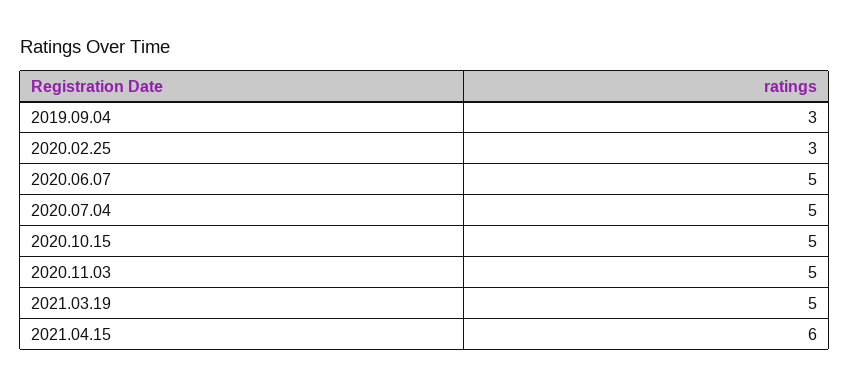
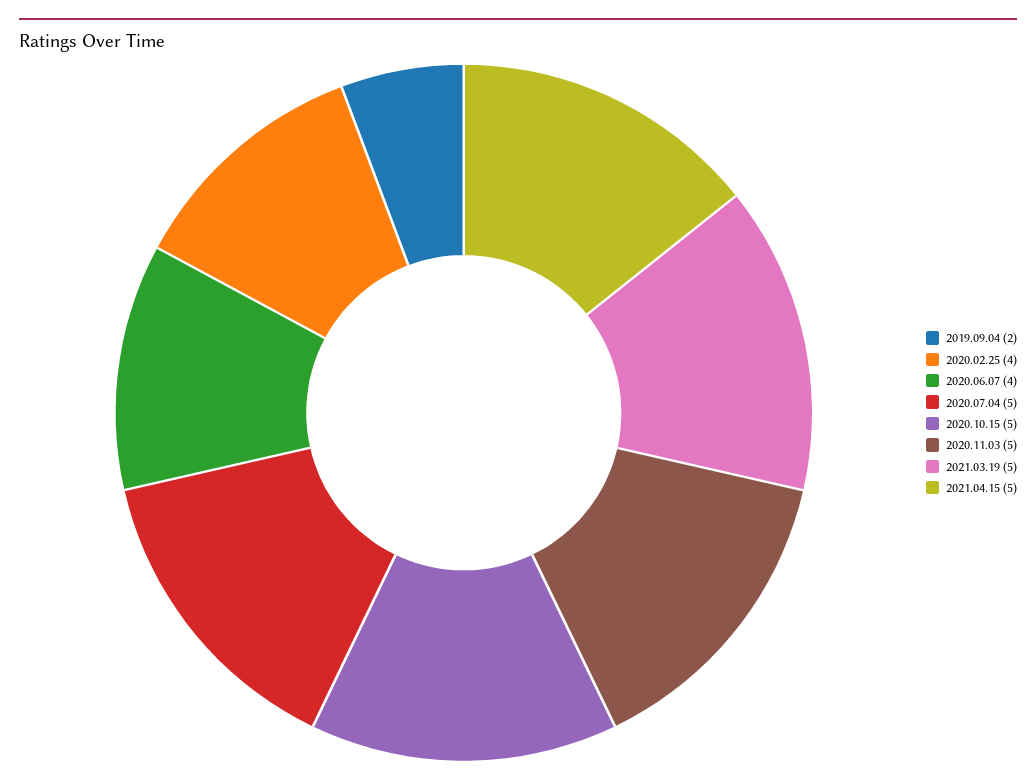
  {
-   "2019.09.04": 3,
+   "2019.09.04": 2,
-   "2020.02.25": 3,
+   "2020.02.25": 4,
-   "2020.06.07": 5,
+   "2020.06.07": 4,
    "2020.07.04": 5,
    "2020.10.15": 5,
    "2020.11.03": 5,
    "2021.03.19": 5,
-   "2021.04.15": 6
+   "2021.04.15": 5
  }

